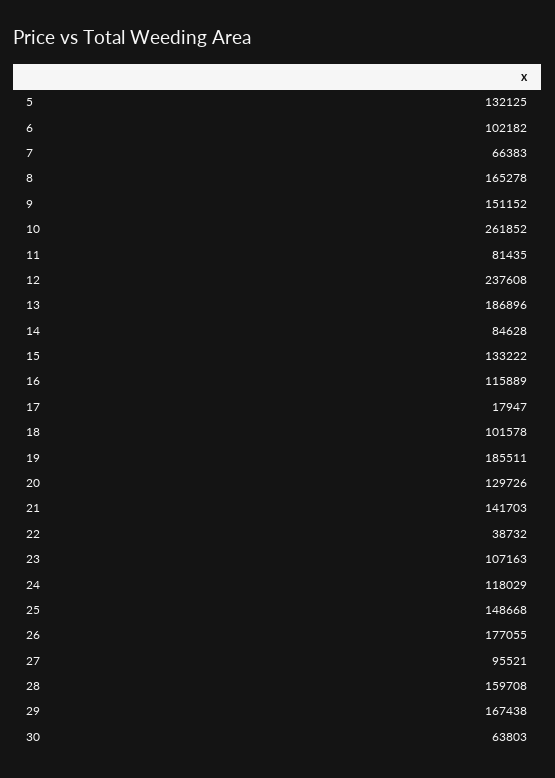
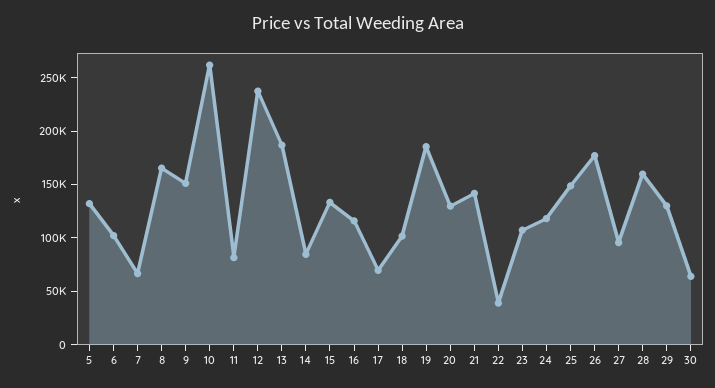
  {
    "5": 132125,
    "6": 102182,
    "7": 66383,
    "8": 165278,
    "9": 151152,
    "10": 261852,
    "11": 81435,
    "12": 237608,
    "13": 186896,
    "14": 84628,
    "15": 133222,
    "16": 115889,
-   "17": 17947,
+   "17": 70000,
    "18": 101578,
    "19": 185511,
    "20": 129726,
    "21": 141703,
    "22": 38732,
    "23": 107163,
    "24": 118029,
    "25": 148668,
    "26": 177055,
    "27": 95521,
    "28": 159708,
-   "29": 167438,
+   "29": 130000,
    "30": 63803
  }

